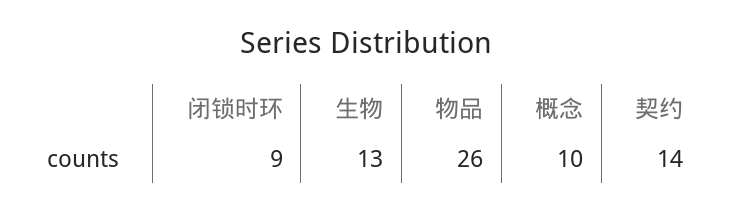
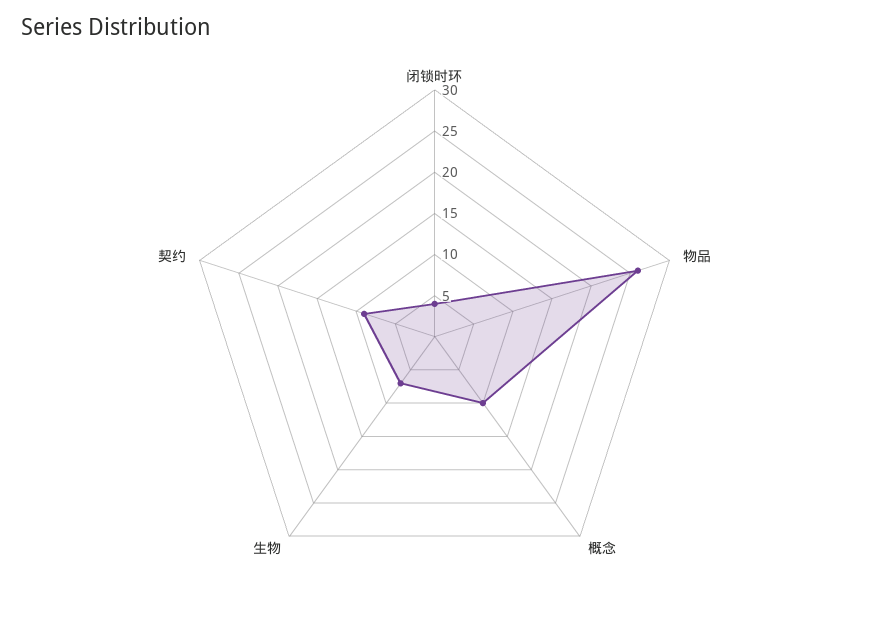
  {
-   "闭锁时环": 9,
+   "闭锁时环": 4,
-   "生物": 13,
+   "生物": 7,
    "物品": 26,
    "概念": 10,
-   "契约": 14
+   "契约": 9
  }

